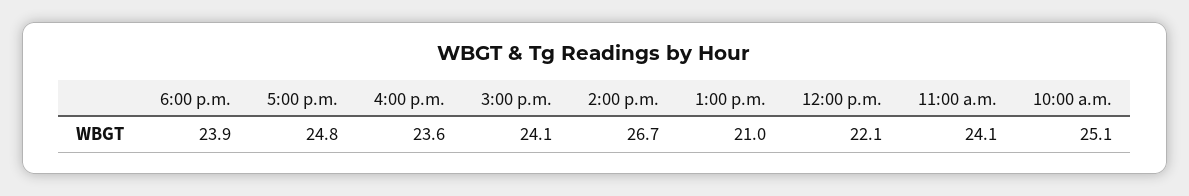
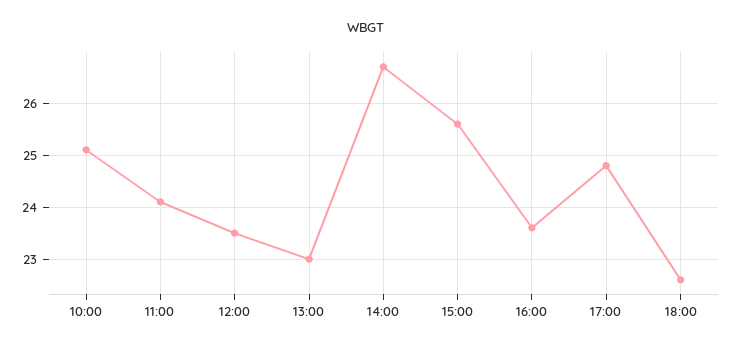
  {
-   "6:00 p.m.": 23.9,
+   "6:00 p.m.": 22.5,
    "5:00 p.m.": 24.8,
    "4:00 p.m.": 23.6,
-   "3:00 p.m.": 24.1,
+   "3:00 p.m.": 25.5,
    "2:00 p.m.": 26.7,
-   "1:00 p.m.": 21,
+   "1:00 p.m.": 23,
-   "12:00 p.m.": 22.1,
+   "12:00 p.m.": 23.5,
    "11:00 a.m.": 24.1,
    "10:00 a.m.": 25.1
  }

